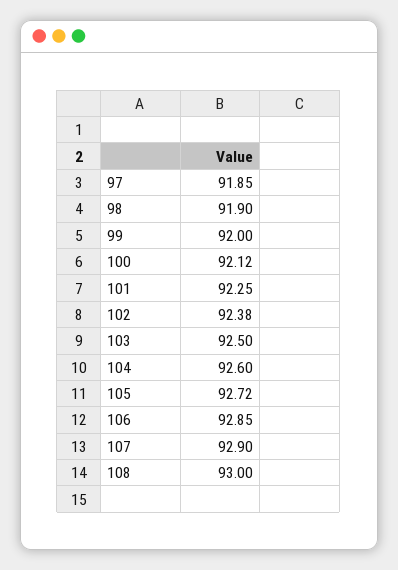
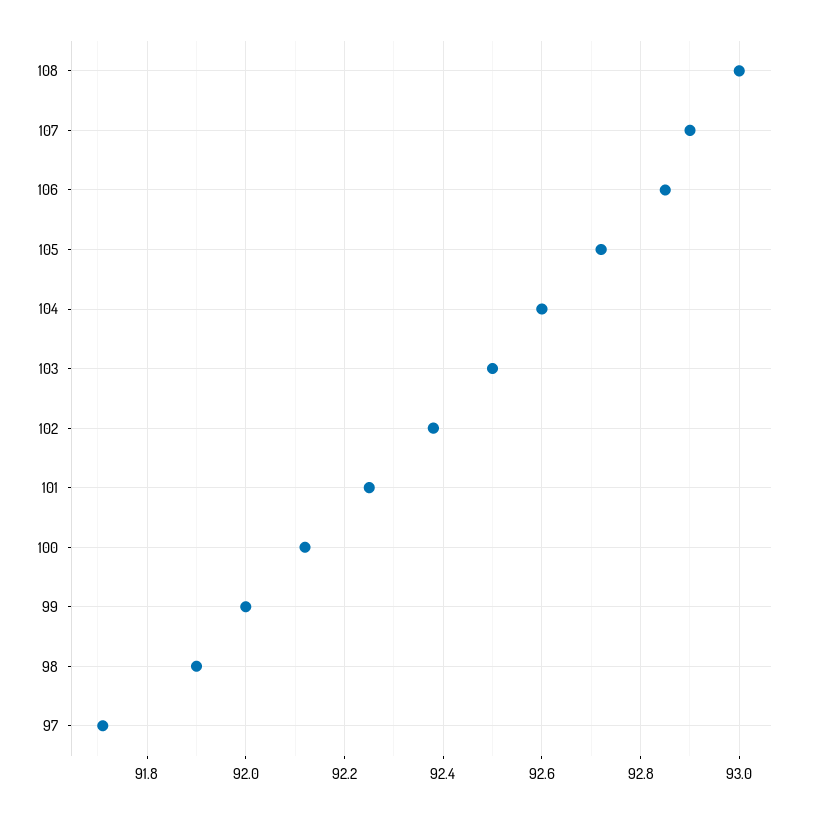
  {
-   "97": 91.85,
+   "97": 91.7,
    "98": 91.9,
    "99": 92,
    "100": 92.12,
    "101": 92.25,
    "102": 92.38,
    "103": 92.5,
    "104": 92.6,
    "105": 92.72,
    "106": 92.85,
    "107": 92.9,
    "108": 93
  }

